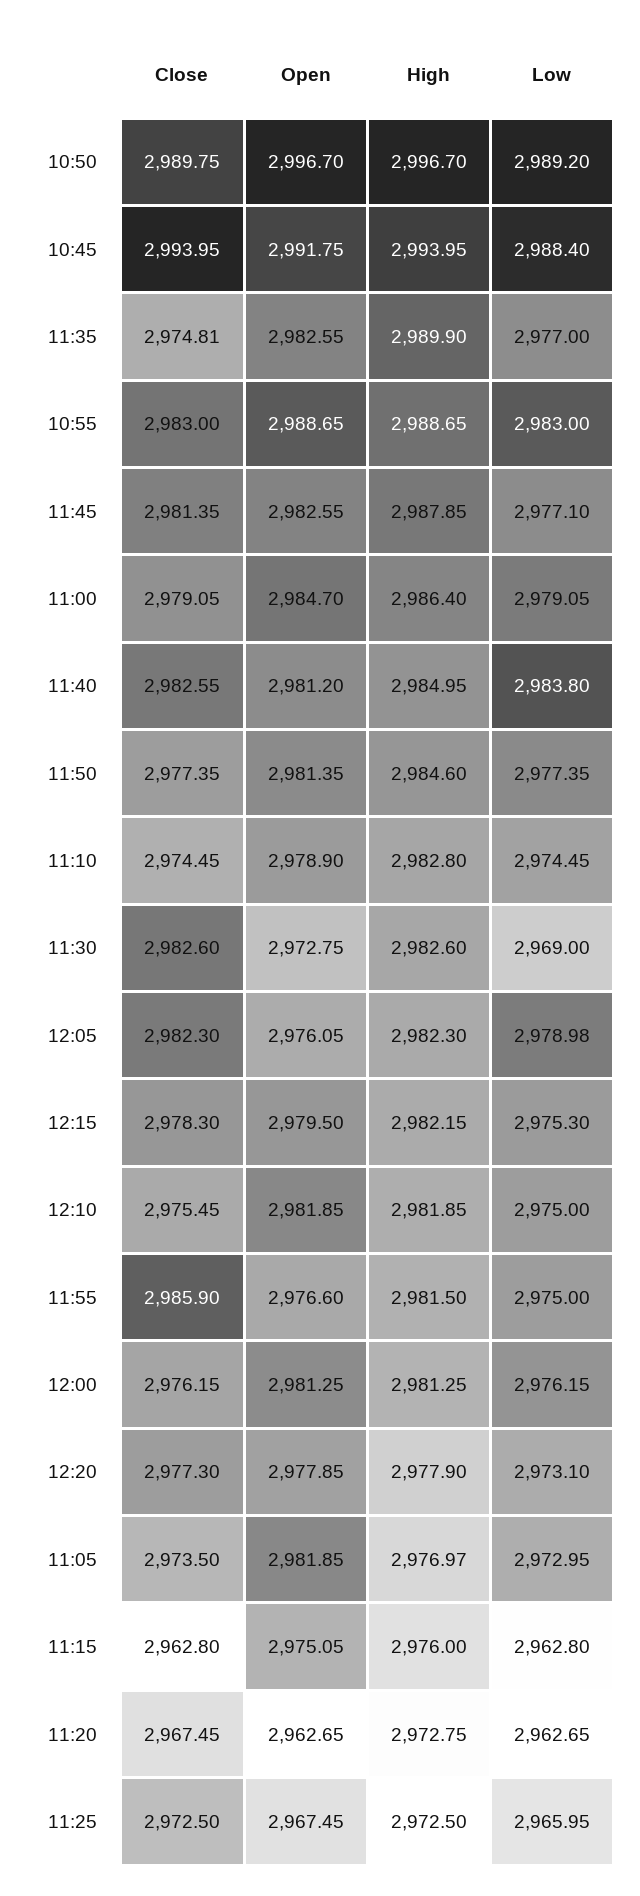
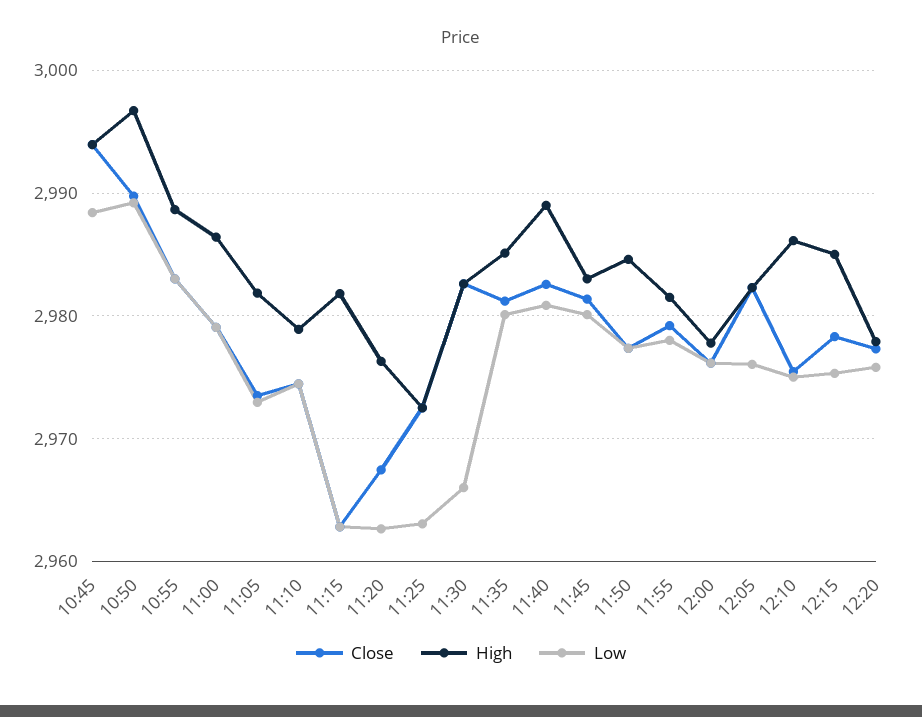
  {
    "Close": {
      "10:50": 2989.75,
      "10:45": 2993.95,
-     "11:35": 2974.81,
+     "11:35": 2981,
      "10:55": 2983,
      "11:45": 2981.35,
      "11:00": 2979.05,
      "11:40": 2982.55,
      "11:50": 2977.35,
      "11:10": 2974.45,
      "11:30": 2982.6,
      "12:05": 2982.3,
      "12:15": 2978.3,
      "12:10": 2975.45,
-     "11:55": 2985.9,
+     "11:55": 2979,
      "12:00": 2976.15,
      "12:20": 2977.3,
      "11:05": 2973.5,
      "11:15": 2962.8,
      "11:20": 2967.45,
      "11:25": 2972.5
    },
-   "Open": {
-     "10:50": 2996.7,
-     "10:45": 2991.75,
-     "11:35": 2982.55,
-     "10:55": 2988.65,
-     "11:45": 2982.55,
-     "11:00": 2984.7,
-     "11:40": 2981.2,
-     "11:50": 2981.35,
-     "11:10": 2978.9,
-     "11:30": 2972.75,
-     "12:05": 2976.05,
-     "12:15": 2979.5,
-     "12:10": 2981.85,
-     "11:55": 2976.6,
-     "12:00": 2981.25,
-     "12:20": 2977.85,
-     "11:05": 2981.85,
-     "11:15": 2975.05,
-     "11:20": 2962.65,
-     "11:25": 2967.45
-   },
    "High": {
      "10:50": 2996.7,
      "10:45": 2993.95,
-     "11:35": 2989.9,
+     "11:35": 2985,
      "10:55": 2988.65,
-     "11:45": 2987.85,
+     "11:45": 2983,
      "11:00": 2986.4,
-     "11:40": 2984.95,
+     "11:40": 2989,
      "11:50": 2984.6,
-     "11:10": 2982.8,
+     "11:10": 2979,
      "11:30": 2982.6,
      "12:05": 2982.3,
-     "12:15": 2982.15,
+     "12:15": 2985,
-     "12:10": 2981.85,
+     "12:10": 2986,
      "11:55": 2981.5,
-     "12:00": 2981.25,
+     "12:00": 2978,
      "12:20": 2977.9,
-     "11:05": 2976.97,
+     "11:05": 2982,
-     "11:15": 2976,
+     "11:15": 2982,
-     "11:20": 2972.75,
+     "11:20": 2976,
      "11:25": 2972.5
    },
    "Low": {
      "10:50": 2989.2,
      "10:45": 2988.4,
-     "11:35": 2977,
+     "11:35": 2980,
      "10:55": 2983,
-     "11:45": 2977.1,
+     "11:45": 2980,
      "11:00": 2979.05,
-     "11:40": 2983.8,
+     "11:40": 2981,
      "11:50": 2977.35,
      "11:10": 2974.45,
-     "11:30": 2969,
+     "11:30": 2966,
-     "12:05": 2978.98,
+     "12:05": 2976,
      "12:15": 2975.3,
      "12:10": 2975,
-     "11:55": 2975,
+     "11:55": 2978,
      "12:00": 2976.15,
-     "12:20": 2973.1,
+     "12:20": 2976,
      "11:05": 2972.95,
      "11:15": 2962.8,
      "11:20": 2962.65,
-     "11:25": 2965.95
+     "11:25": 2963
    }
  }

